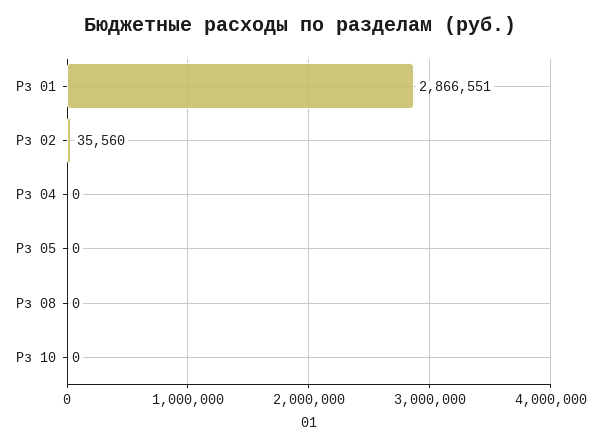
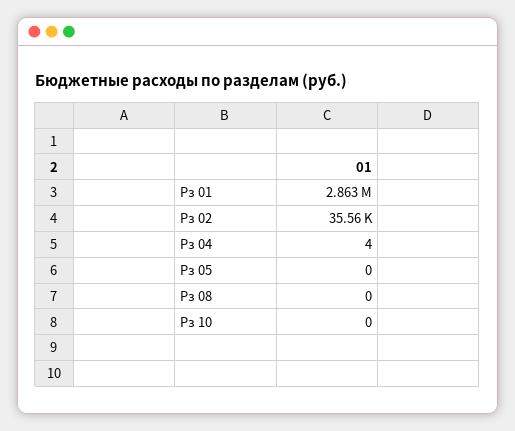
  {
-   "Рз 01": 2866551,
+   "Рз 01": 2863000,
    "Рз 02": 35560,
-   "Рз 04": 0,
+   "Рз 04": 4,
    "Рз 05": 0,
    "Рз 08": 0,
    "Рз 10": 0
  }

